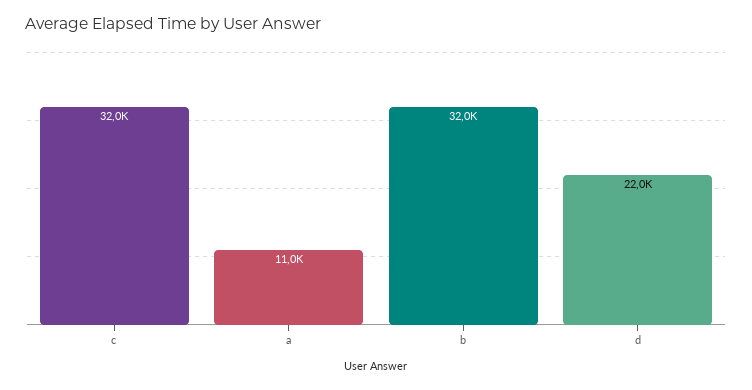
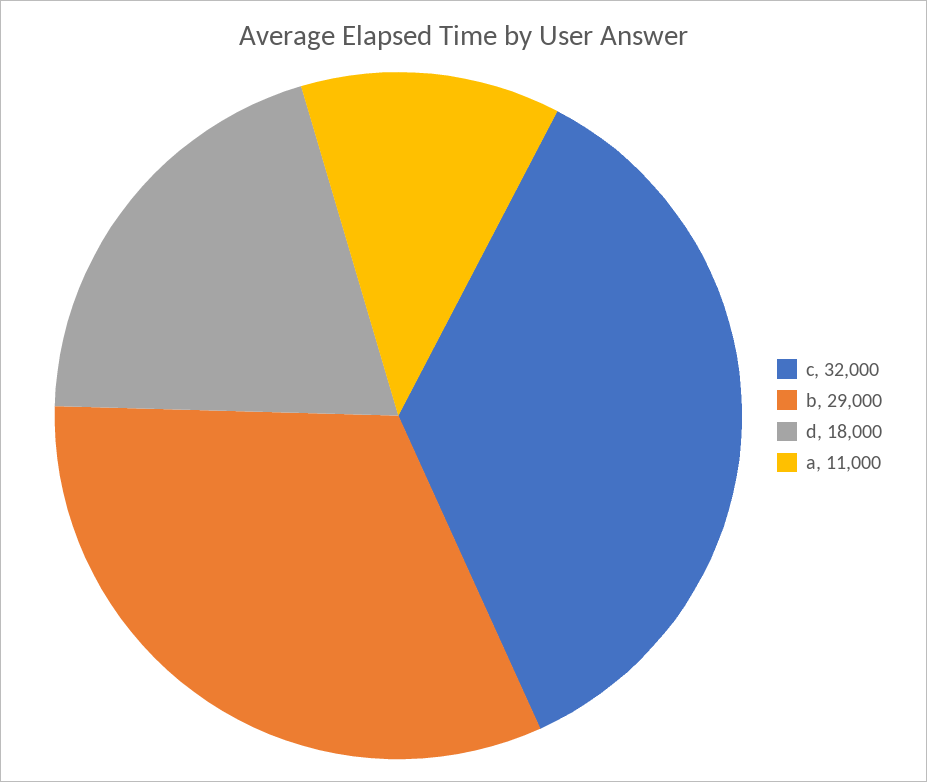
  {
    "c": 32000,
    "a": 11000,
-   "b": 32000,
+   "b": 29000,
-   "d": 22000
+   "d": 18000
  }

